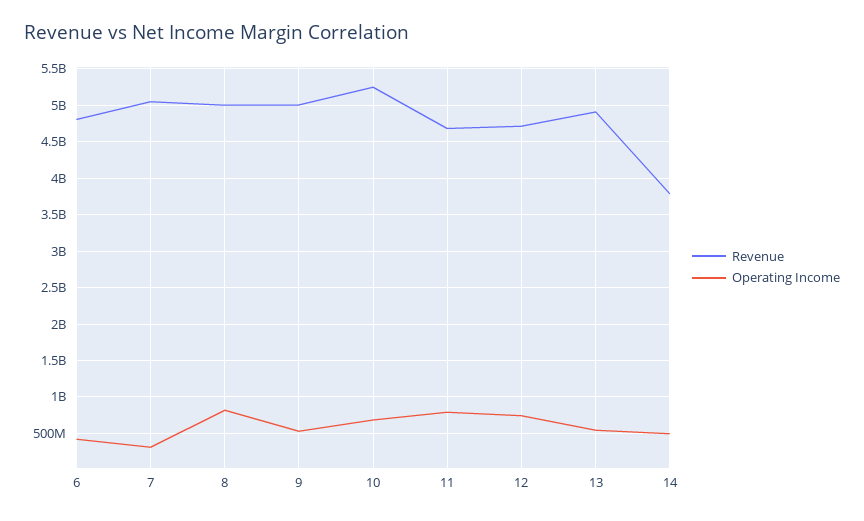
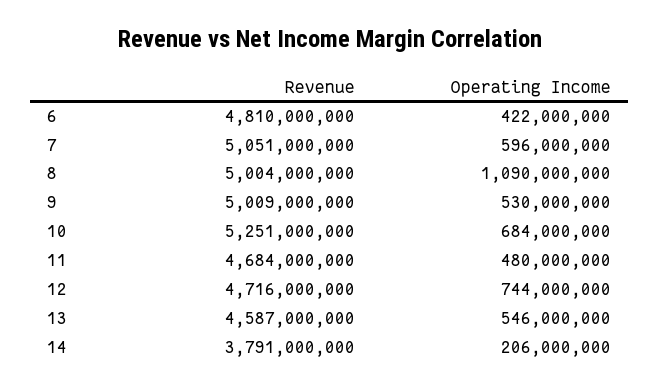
  {
    "Revenue": {
      "6": 4810000000,
      "7": 5051000000,
      "8": 5004000000,
      "9": 5009000000,
      "10": 5251000000,
      "11": 4684000000,
      "12": 4716000000,
-     "13": 4900000000,
+     "13": 4587000000,
      "14": 3791000000
    },
    "Operating Income": {
      "6": 422000000,
-     "7": 300000000,
+     "7": 596000000,
-     "8": 800000000,
+     "8": 1090000000,
      "9": 530000000,
      "10": 684000000,
-     "11": 800000000,
+     "11": 480000000,
      "12": 744000000,
      "13": 546000000,
-     "14": 500000000
+     "14": 206000000
    }
  }

